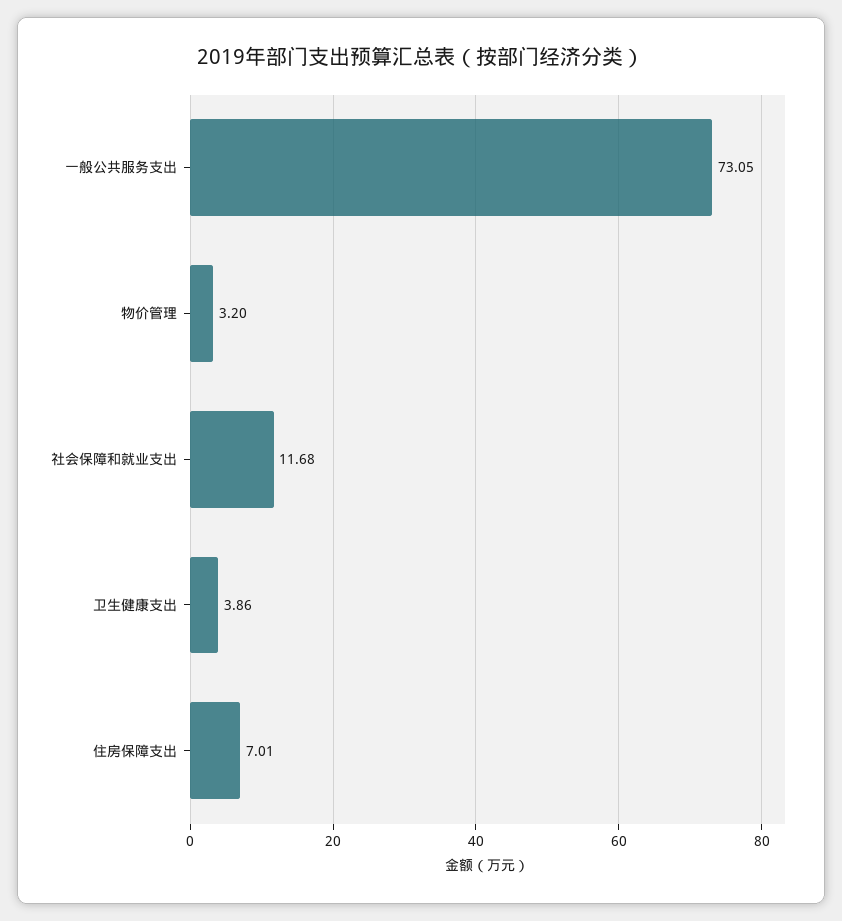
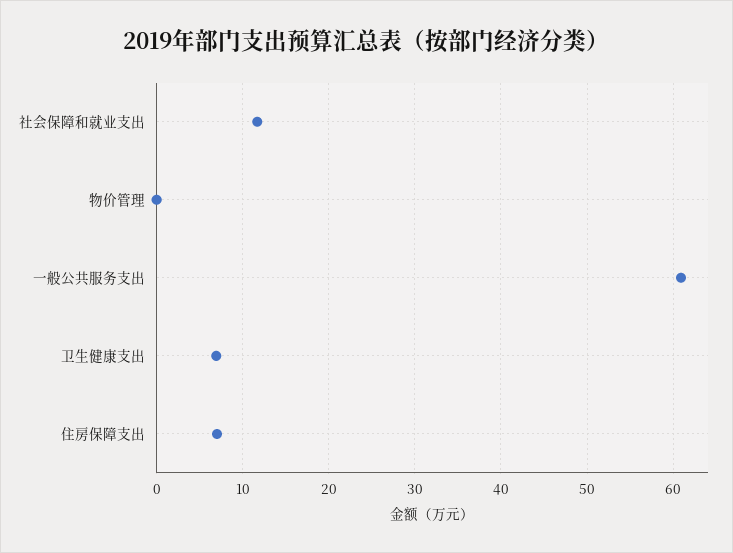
  {
-   "一般公共服务支出": 73.05,
+   "一般公共服务支出": 61,
-   "物价管理": 3.2,
+   "物价管理": 0,
    "社会保障和就业支出": 11.68,
-   "卫生健康支出": 3.86,
+   "卫生健康支出": 7,
    "住房保障支出": 7.01
  }

